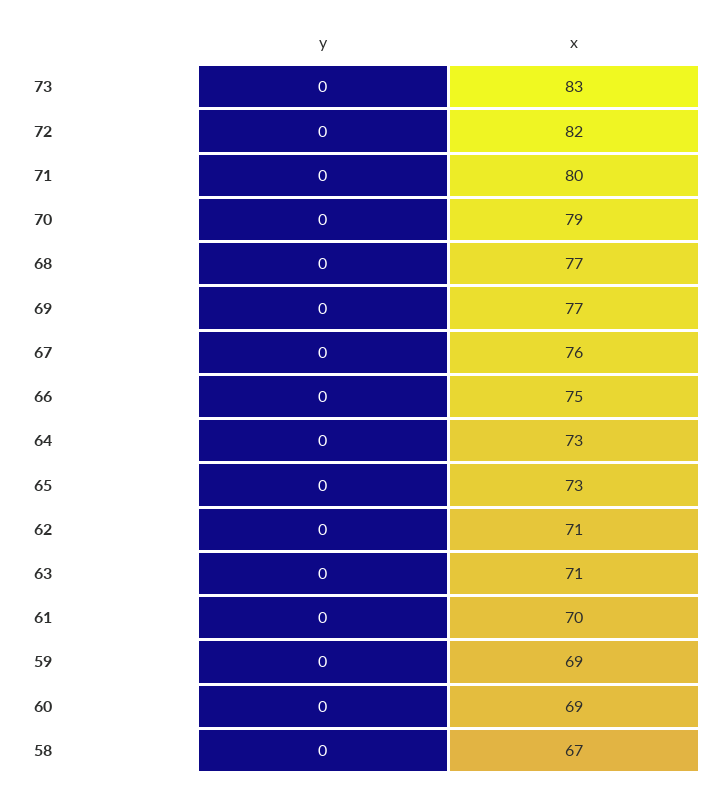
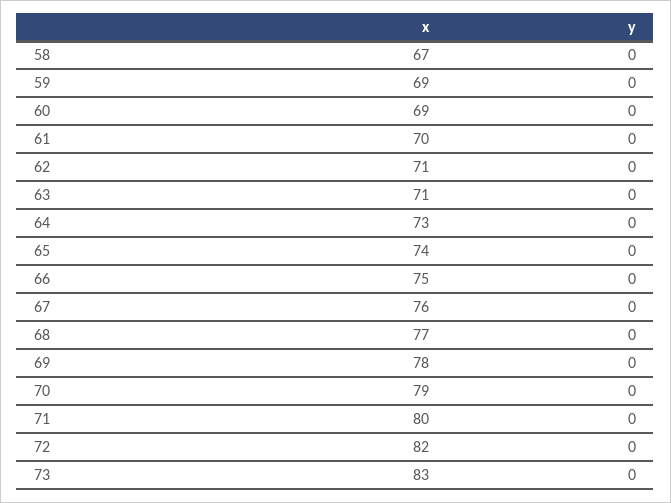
  {
    "y": {
      "73": 0,
      "72": 0,
      "71": 0,
      "70": 0,
      "68": 0,
      "69": 0,
      "67": 0,
      "66": 0,
      "64": 0,
      "65": 0,
      "62": 0,
      "63": 0,
      "61": 0,
      "59": 0,
      "60": 0,
      "58": 0
    },
    "x": {
      "73": 83,
      "72": 82,
      "71": 80,
      "70": 79,
      "68": 77,
-     "69": 77,
+     "69": 78,
      "67": 76,
      "66": 75,
      "64": 73,
-     "65": 73,
+     "65": 74,
      "62": 71,
      "63": 71,
      "61": 70,
      "59": 69,
      "60": 69,
      "58": 67
    }
  }

